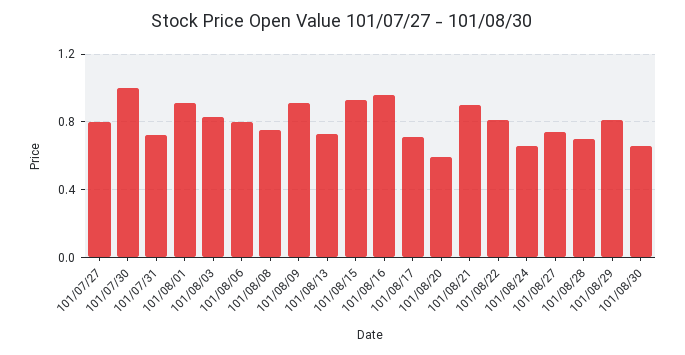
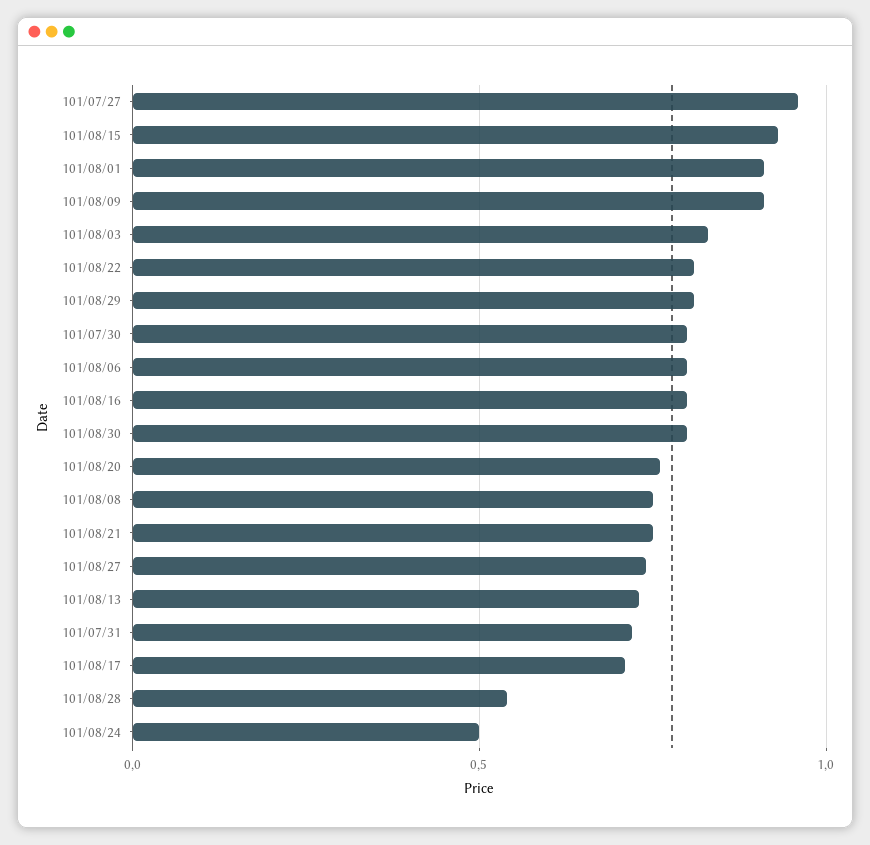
  {
-   "101/07/27": 0.8,
+   "101/07/27": 0.95,
-   "101/07/30": 1,
+   "101/07/30": 0.8,
    "101/07/31": 0.7,
    "101/08/01": 0.9,
    "101/08/03": 0.85,
    "101/08/06": 0.8,
    "101/08/08": 0.75,
    "101/08/09": 0.9,
    "101/08/13": 0.75,
    "101/08/15": 0.95,
-   "101/08/16": 0.95,
+   "101/08/16": 0.8,
    "101/08/17": 0.7,
-   "101/08/20": 0.6,
+   "101/08/20": 0.75,
-   "101/08/21": 0.9,
+   "101/08/21": 0.75,
    "101/08/22": 0.8,
-   "101/08/24": 0.65,
+   "101/08/24": 0.5,
    "101/08/27": 0.75,
-   "101/08/28": 0.7,
+   "101/08/28": 0.55,
    "101/08/29": 0.8,
-   "101/08/30": 0.65
+   "101/08/30": 0.8
  }

